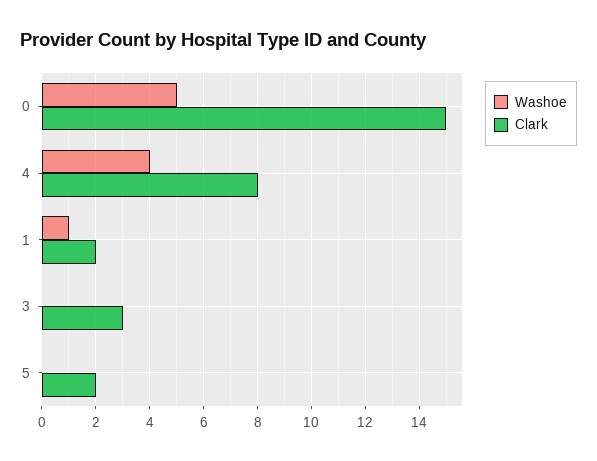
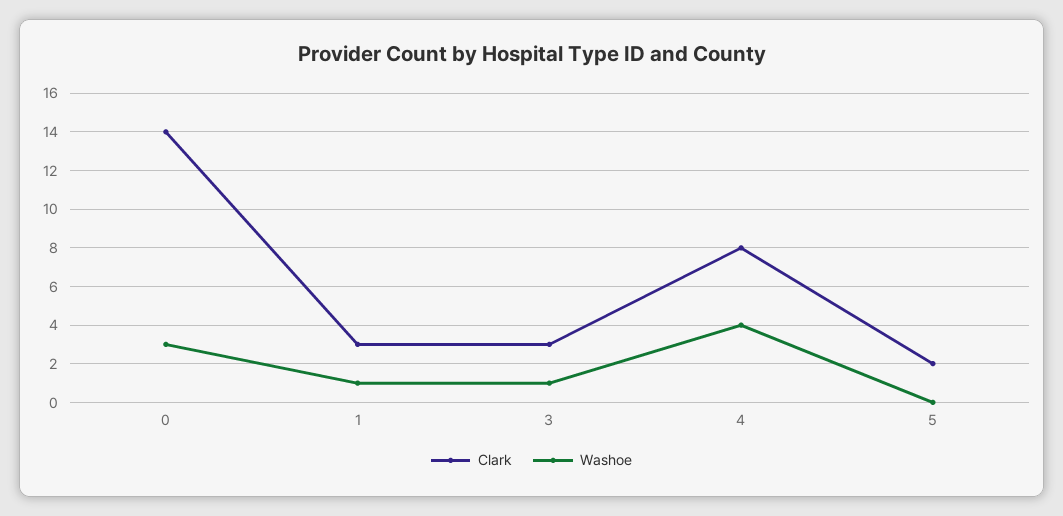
  {
    "Washoe": {
-     "0": 5,
+     "0": 3,
      "4": 4,
      "1": 1,
-     "3": 0,
+     "3": 1,
      "5": 0
    },
    "Clark": {
-     "0": 15,
+     "0": 14,
      "4": 8,
-     "1": 2,
+     "1": 3,
      "3": 3,
      "5": 2
    }
  }

